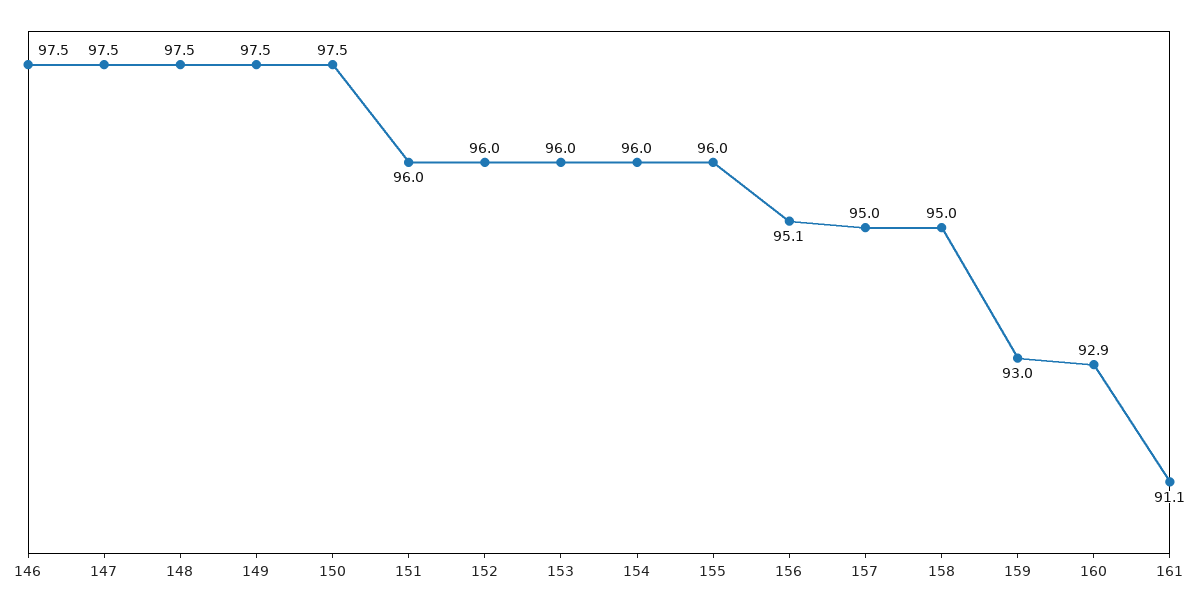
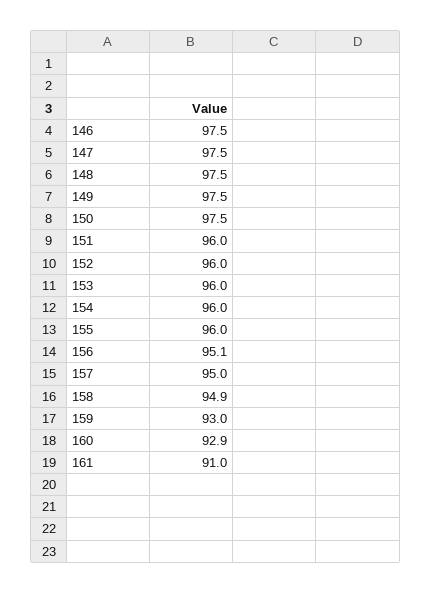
  {
    "146": 97.5,
    "147": 97.5,
    "148": 97.5,
    "149": 97.5,
    "150": 97.5,
    "151": 96,
    "152": 96,
    "153": 96,
    "154": 96,
    "155": 96,
    "156": 95.1,
    "157": 95,
-   "158": 95,
+   "158": 94.9,
    "159": 93,
    "160": 92.9,
-   "161": 91.1
+   "161": 91
  }

